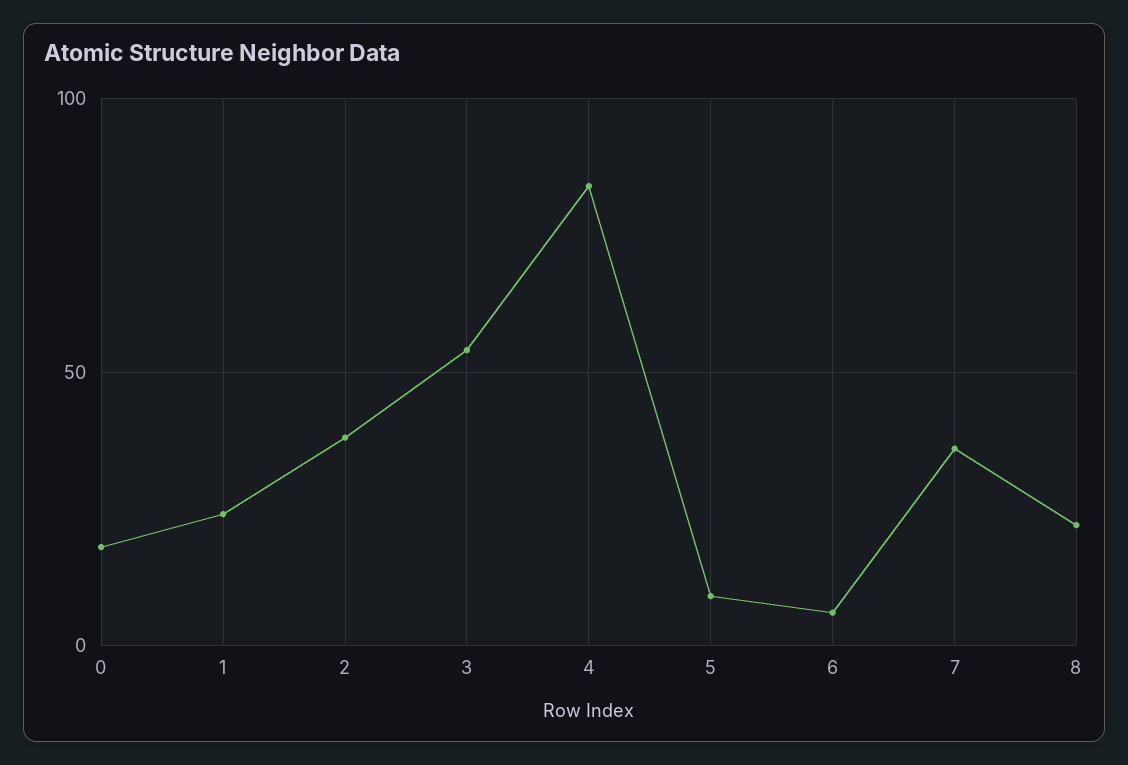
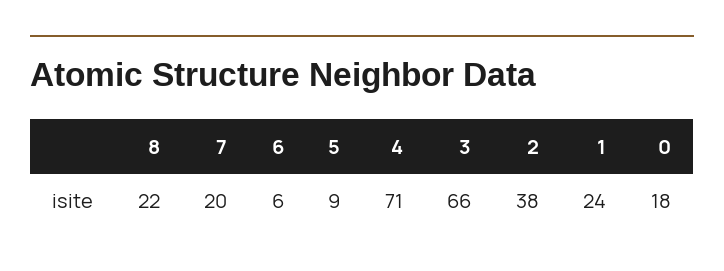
  {
    "0": 18,
    "1": 24,
    "2": 38,
-   "3": 55,
+   "3": 66,
-   "4": 85,
+   "4": 71,
    "5": 9,
    "6": 6,
-   "7": 35,
+   "7": 20,
    "8": 22
  }

